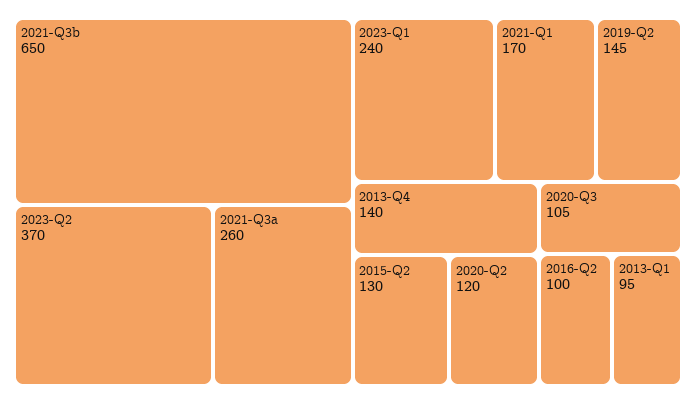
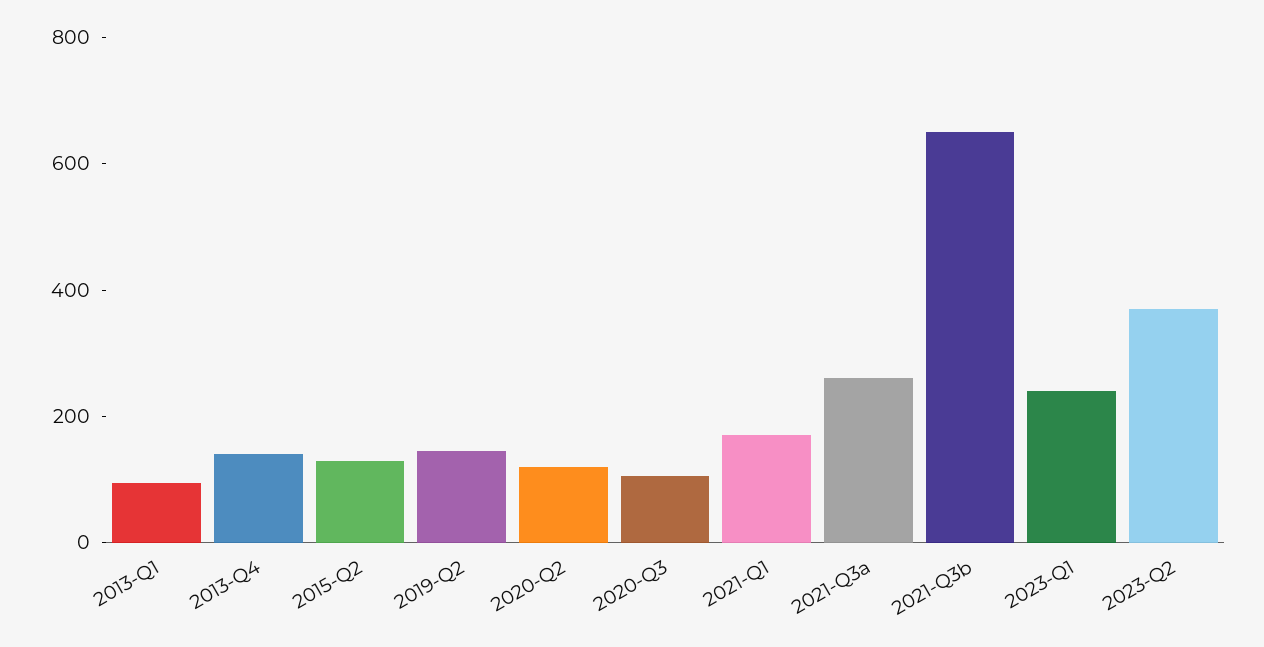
  {
    "2021-Q3b": 650,
    "2023-Q2": 370,
    "2021-Q3a": 260,
    "2023-Q1": 240,
    "2021-Q1": 170,
    "2019-Q2": 145,
    "2013-Q4": 140,
    "2015-Q2": 130,
    "2020-Q2": 120,
    "2020-Q3": 105,
-   "2016-Q2": 100,
    "2013-Q1": 95
  }

